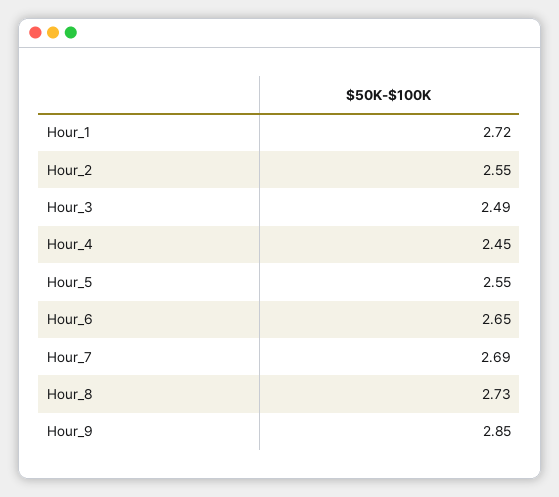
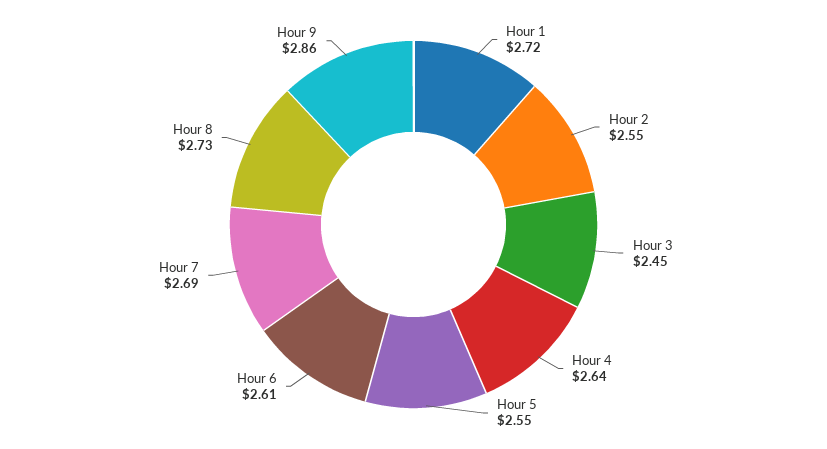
  {
    "Hour_1": 2.72,
    "Hour_2": 2.55,
-   "Hour_3": 2.49,
+   "Hour_3": 2.45,
-   "Hour_4": 2.45,
+   "Hour_4": 2.64,
    "Hour_5": 2.55,
-   "Hour_6": 2.65,
+   "Hour_6": 2.61,
    "Hour_7": 2.69,
    "Hour_8": 2.73,
-   "Hour_9": 2.85
+   "Hour_9": 2.86
  }

